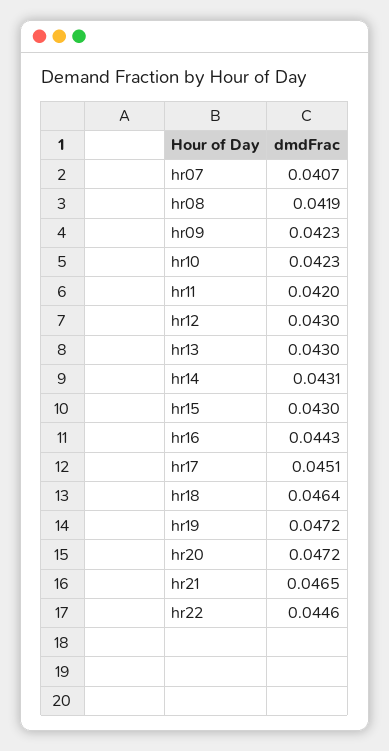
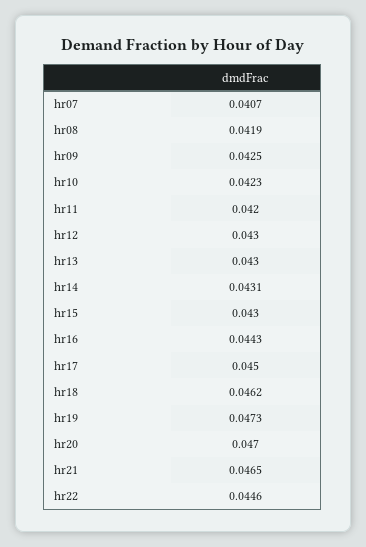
  {
    "hr07": 0.0407,
    "hr08": 0.0419,
-   "hr09": 0.0423,
+   "hr09": 0.0425,
    "hr10": 0.0423,
    "hr11": 0.042,
    "hr12": 0.043,
    "hr13": 0.043,
    "hr14": 0.0431,
    "hr15": 0.043,
    "hr16": 0.0443,
-   "hr17": 0.0451,
+   "hr17": 0.045,
-   "hr18": 0.0464,
+   "hr18": 0.0462,
-   "hr19": 0.0472,
+   "hr19": 0.0473,
-   "hr20": 0.0472,
+   "hr20": 0.047,
    "hr21": 0.0465,
    "hr22": 0.0446
  }

